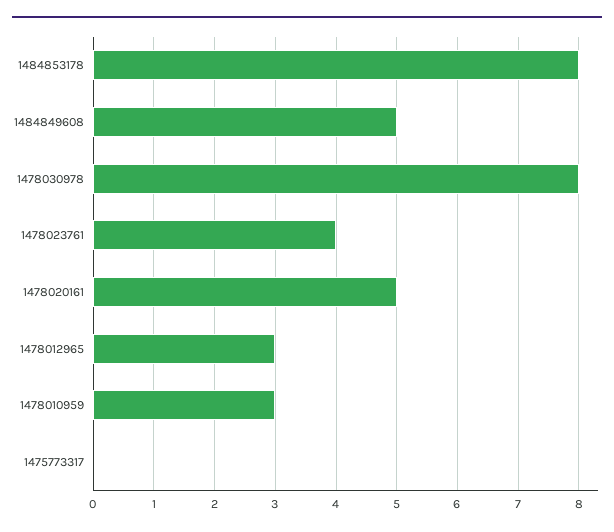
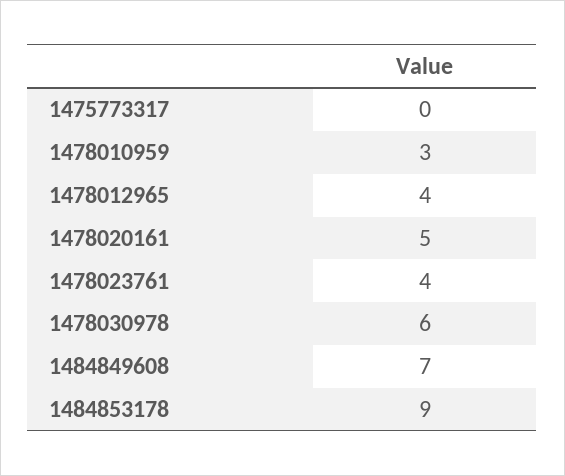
  {
-   "1484853178": 8,
+   "1484853178": 9,
-   "1484849608": 5,
+   "1484849608": 7,
-   "1478030978": 8,
+   "1478030978": 6,
    "1478023761": 4,
    "1478020161": 5,
-   "1478012965": 3,
+   "1478012965": 4,
    "1478010959": 3,
    "1475773317": 0
  }

